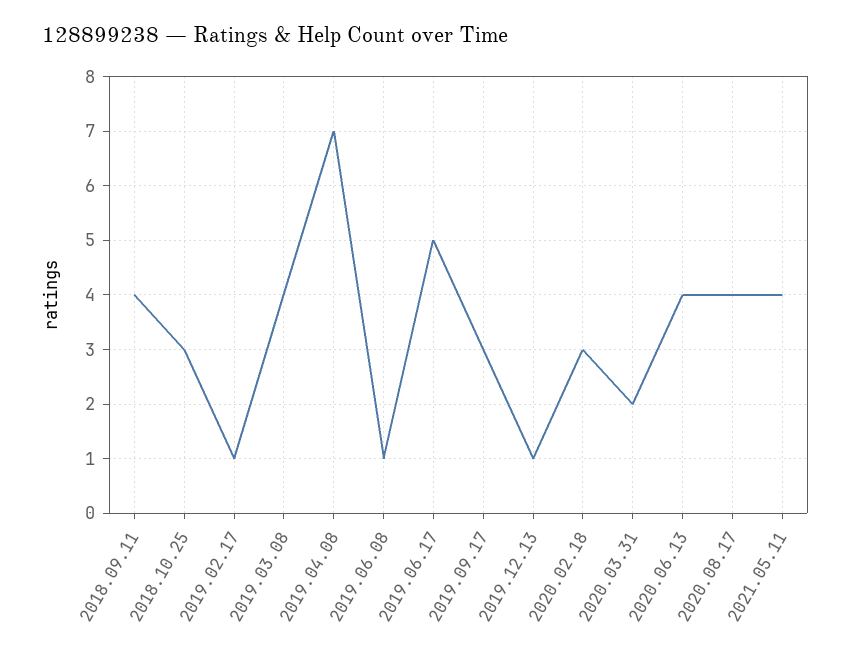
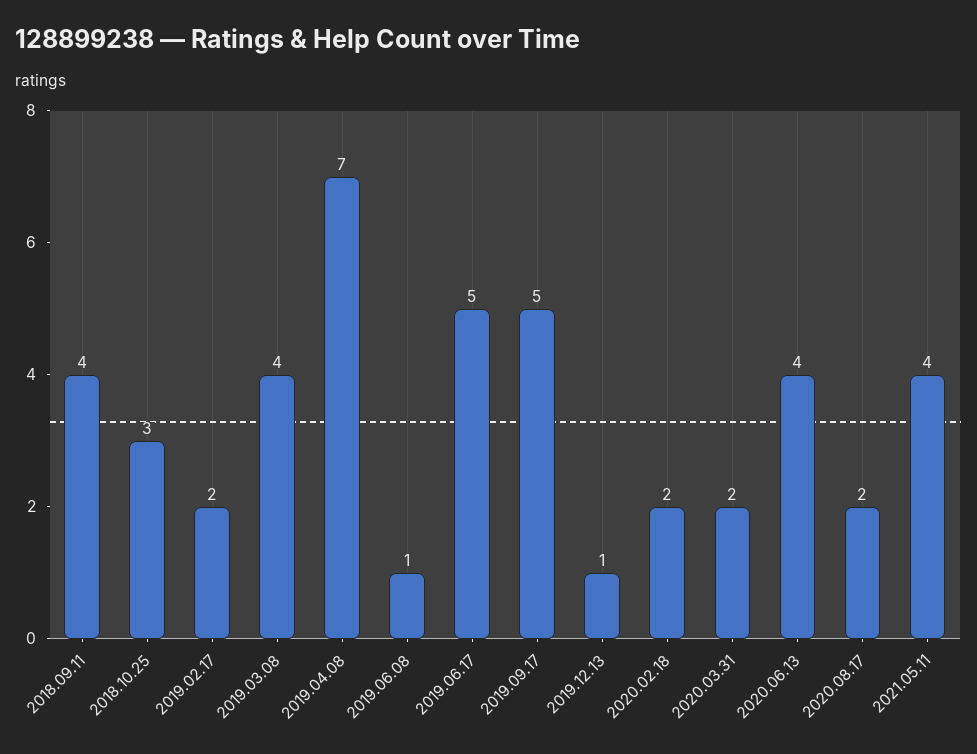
  {
    "2018.09.11": 4,
    "2018.10.25": 3,
-   "2019.02.17": 1,
+   "2019.02.17": 2,
    "2019.03.08": 4,
    "2019.04.08": 7,
    "2019.06.08": 1,
    "2019.06.17": 5,
-   "2019.09.17": 3,
+   "2019.09.17": 5,
    "2019.12.13": 1,
-   "2020.02.18": 3,
+   "2020.02.18": 2,
    "2020.03.31": 2,
    "2020.06.13": 4,
-   "2020.08.17": 4,
+   "2020.08.17": 2,
    "2021.05.11": 4
  }

